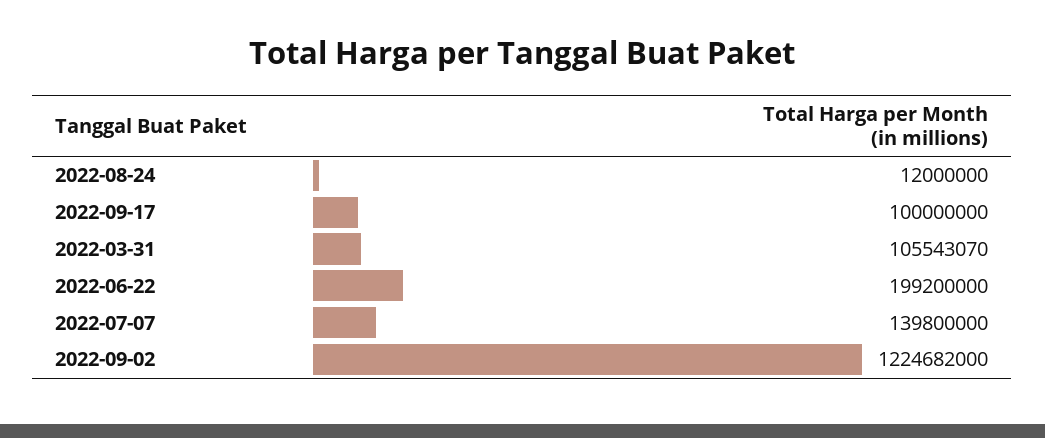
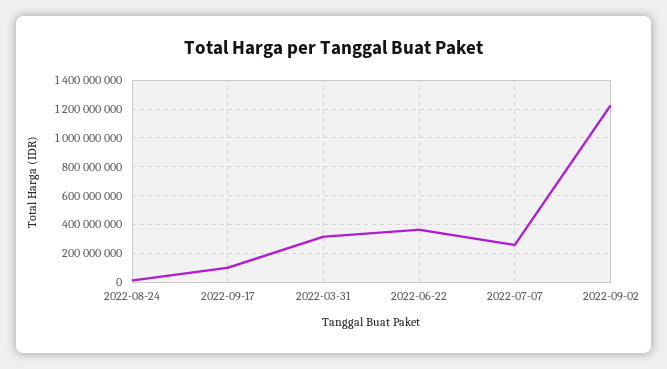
  {
    "2022-08-24": 12000000,
    "2022-09-17": 100000000,
-   "2022-03-31": 105543070,
+   "2022-03-31": 300000000,
-   "2022-06-22": 199200000,
+   "2022-06-22": 350000000,
-   "2022-07-07": 139800000,
+   "2022-07-07": 250000000,
    "2022-09-02": 1224682000
  }

